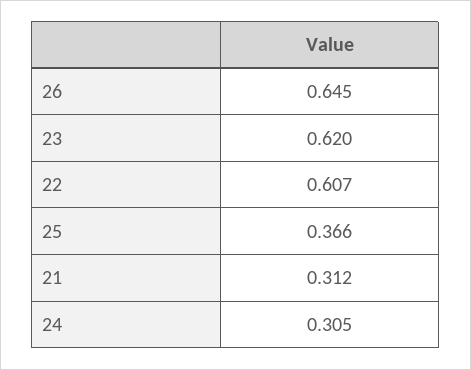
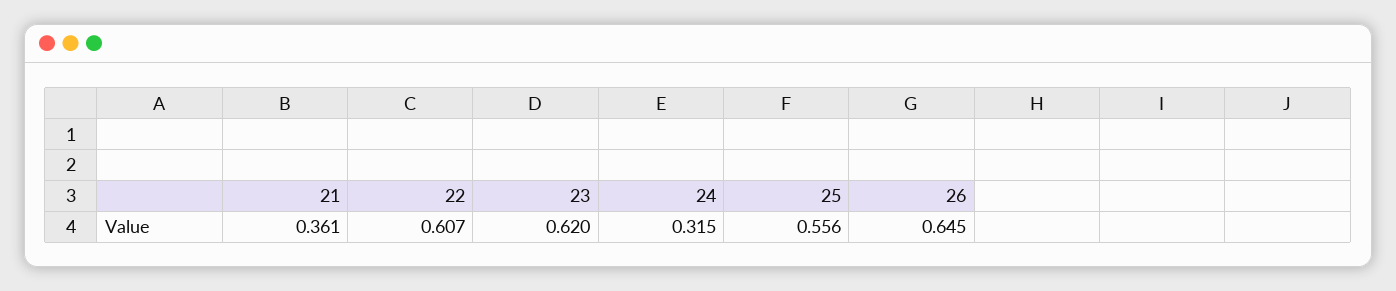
  {
    "26": 0.645,
    "23": 0.62,
    "22": 0.607,
-   "25": 0.366,
+   "25": 0.556,
-   "21": 0.312,
+   "21": 0.361,
-   "24": 0.305
+   "24": 0.315
  }

